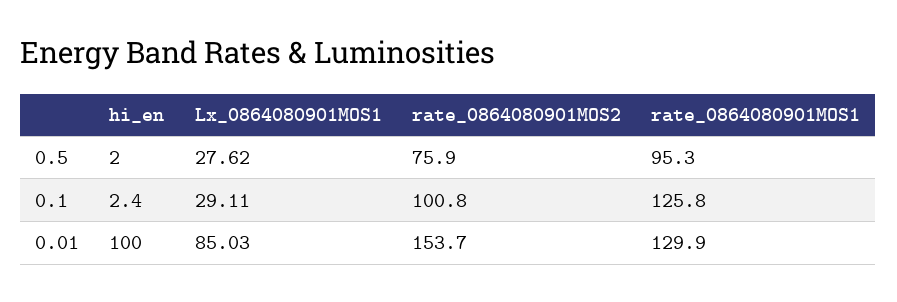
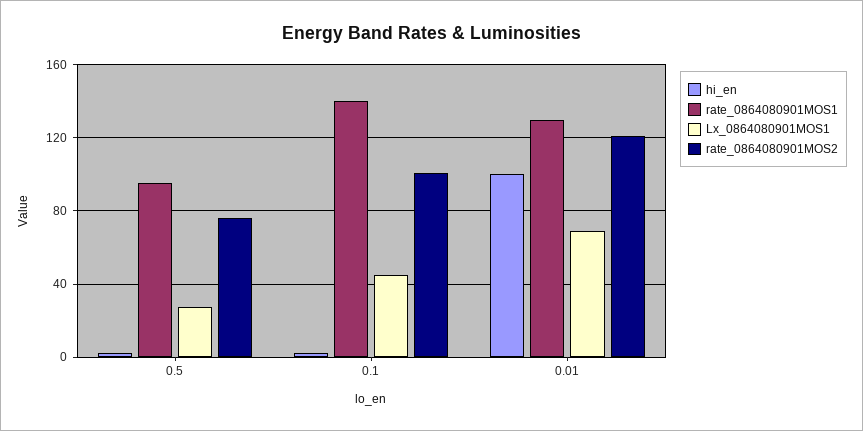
  {
    "hi_en": {
      "0.5": 2,
      "0.1": 2.4,
      "0.01": 100
    },
    "Lx_0864080901MOS1": {
      "0.5": 27.62,
-     "0.1": 29.11,
+     "0.1": 45,
-     "0.01": 85.03
+     "0.01": 70
    },
    "rate_0864080901MOS2": {
      "0.5": 75.9,
      "0.1": 100.8,
-     "0.01": 153.7
+     "0.01": 120
    },
    "rate_0864080901MOS1": {
      "0.5": 95.3,
-     "0.1": 125.8,
+     "0.1": 140,
      "0.01": 129.9
    }
  }

